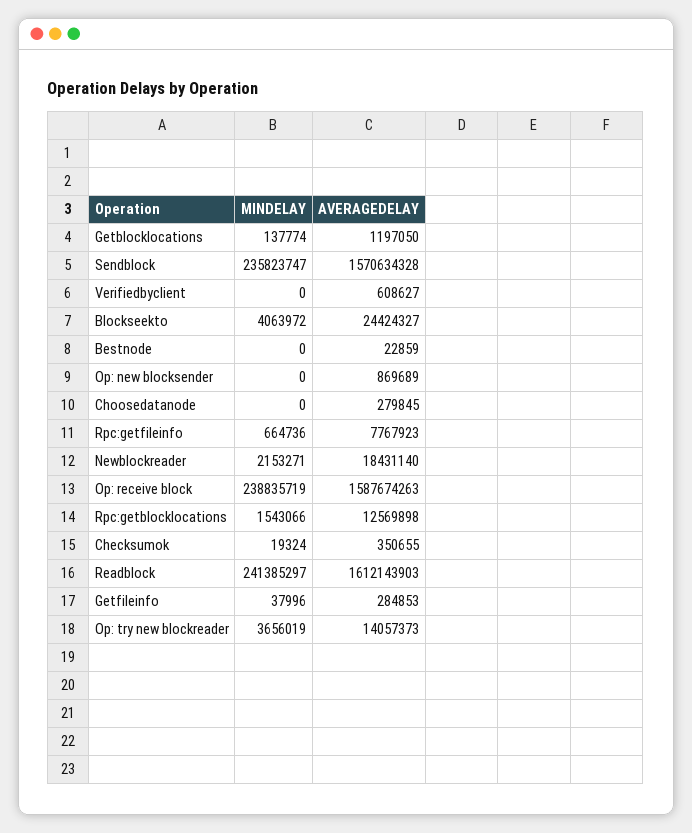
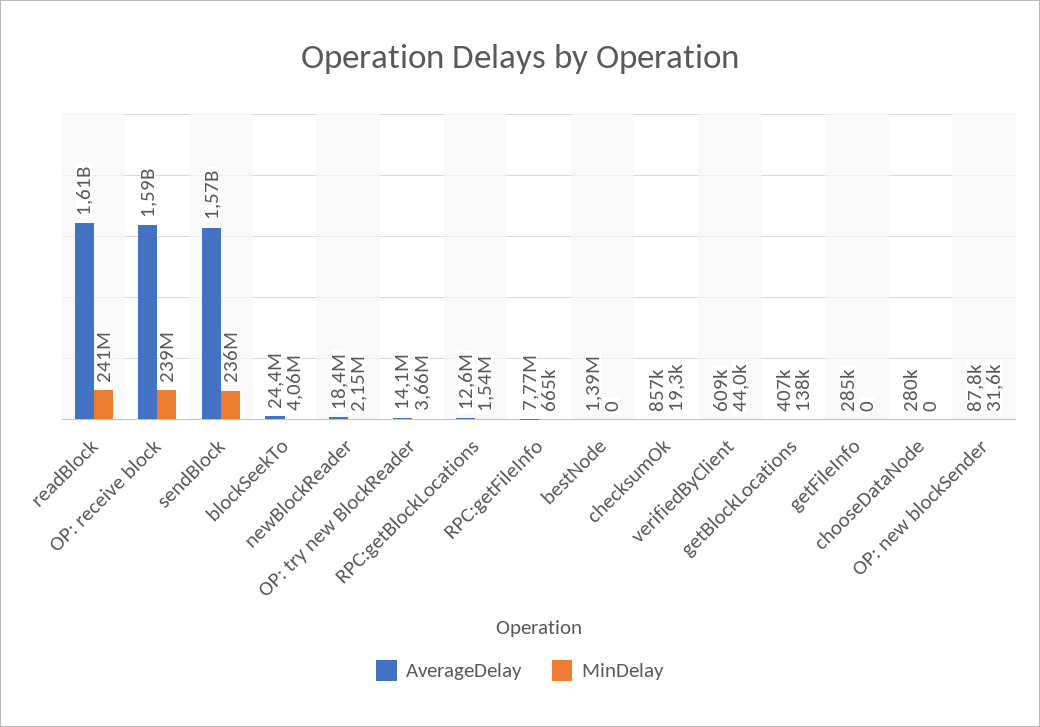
  {
    "MINDELAY": {
      "Getblocklocations": 137774,
      "Sendblock": 235823747,
-     "Verifiedbyclient": 0,
+     "Verifiedbyclient": 44000,
      "Blockseekto": 4063972,
      "Bestnode": 0,
-     "Op: new blocksender": 0,
+     "Op: new blocksender": 31600,
      "Choosedatanode": 0,
      "Rpc:getfileinfo": 664736,
      "Newblockreader": 2153271,
      "Op: receive block": 238835719,
      "Rpc:getblocklocations": 1543066,
      "Checksumok": 19324,
      "Readblock": 241385297,
-     "Getfileinfo": 37996,
+     "Getfileinfo": 0,
      "Op: try new blockreader": 3656019
    },
    "AVERAGEDELAY": {
-     "Getblocklocations": 1197050,
+     "Getblocklocations": 407000,
      "Sendblock": 1570634328,
      "Verifiedbyclient": 608627,
      "Blockseekto": 24424327,
-     "Bestnode": 22859,
+     "Bestnode": 1390000,
-     "Op: new blocksender": 869689,
+     "Op: new blocksender": 87800,
      "Choosedatanode": 279845,
      "Rpc:getfileinfo": 7767923,
      "Newblockreader": 18431140,
      "Op: receive block": 1587674263,
      "Rpc:getblocklocations": 12569898,
-     "Checksumok": 350655,
+     "Checksumok": 857000,
      "Readblock": 1612143903,
      "Getfileinfo": 284853,
      "Op: try new blockreader": 14057373
    }
  }

